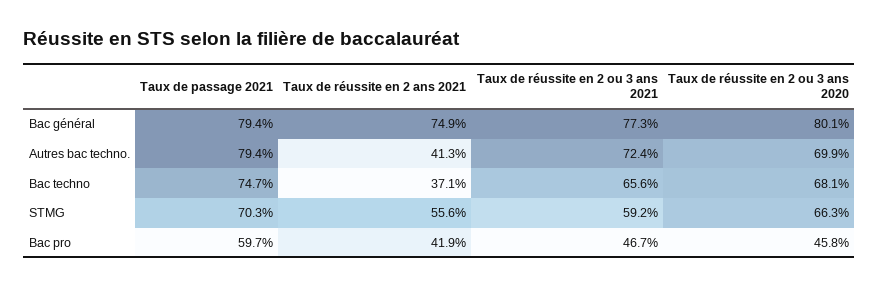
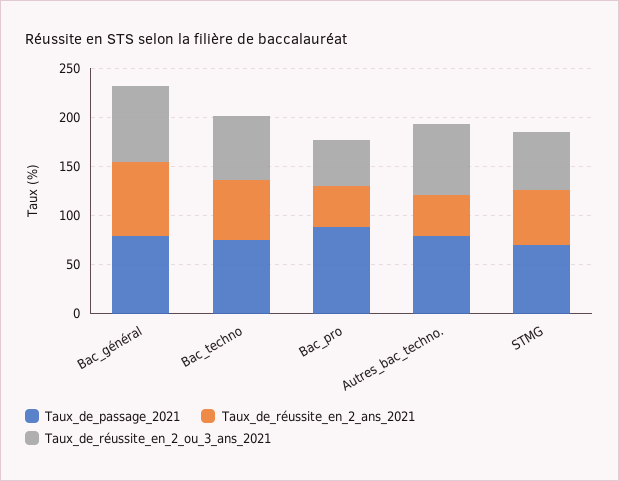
  {
    "Taux de passage 2021": {
      "Bac général": 79.4,
      "Autres bac techno.": 79.4,
      "Bac techno": 74.7,
      "STMG": 70.3,
-     "Bac pro": 59.7
+     "Bac pro": 90
    },
    "Taux de réussite en 2 ans 2021": {
      "Bac général": 74.9,
      "Autres bac techno.": 41.3,
-     "Bac techno": 37.1,
+     "Bac techno": 60,
      "STMG": 55.6,
      "Bac pro": 41.9
    },
    "Taux de réussite en 2 ou 3 ans 2021": {
      "Bac général": 77.3,
      "Autres bac techno.": 72.4,
      "Bac techno": 65.6,
      "STMG": 59.2,
      "Bac pro": 46.7
-   },
+   }
-   "Taux de réussite en 2 ou 3 ans 2020": {
-     "Bac général": 80.1,
-     "Autres bac techno.": 69.9,
-     "Bac techno": 68.1,
-     "STMG": 66.3,
-     "Bac pro": 45.8
-   }
  }

